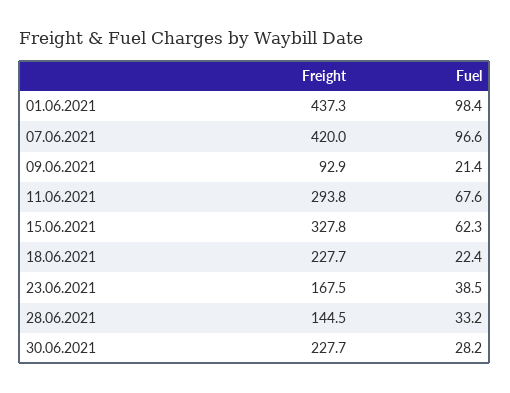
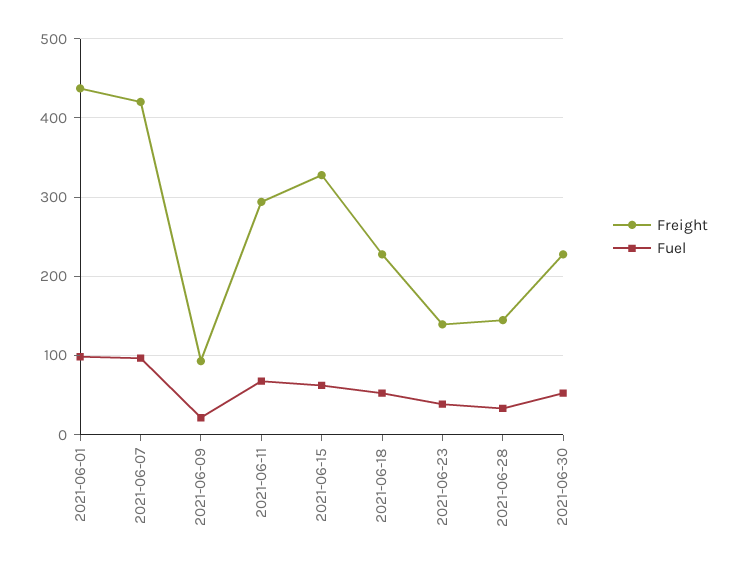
  {
    "Freight": {
      "01.06.2021": 437.3,
      "07.06.2021": 420,
      "09.06.2021": 92.9,
      "11.06.2021": 293.8,
      "15.06.2021": 327.8,
      "18.06.2021": 227.7,
-     "23.06.2021": 167.5,
+     "23.06.2021": 140,
      "28.06.2021": 144.5,
      "30.06.2021": 227.7
    },
    "Fuel": {
      "01.06.2021": 98.4,
      "07.06.2021": 96.6,
      "09.06.2021": 21.4,
      "11.06.2021": 67.6,
      "15.06.2021": 62.3,
-     "18.06.2021": 22.4,
+     "18.06.2021": 50,
      "23.06.2021": 38.5,
      "28.06.2021": 33.2,
-     "30.06.2021": 28.2
+     "30.06.2021": 50
    }
  }

